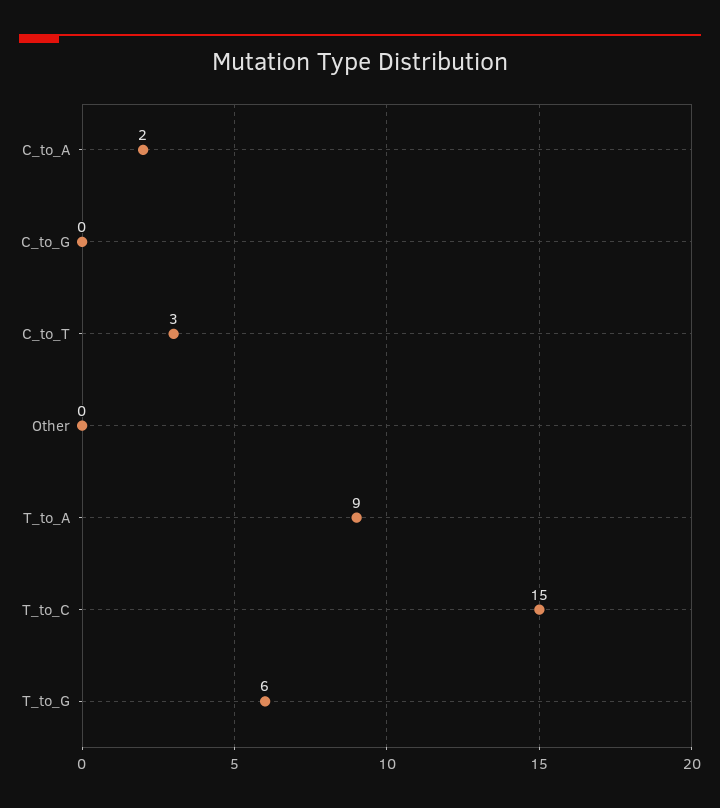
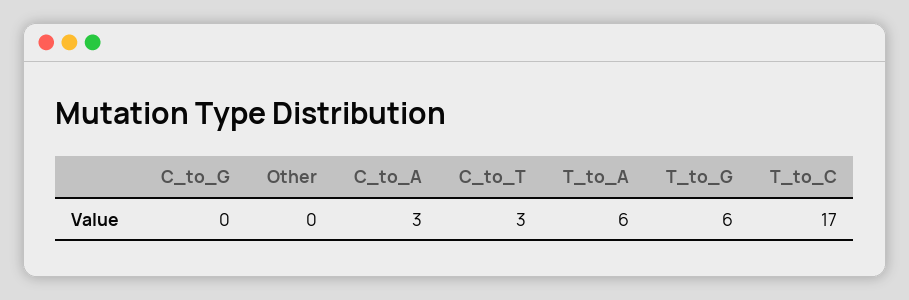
  {
-   "C_to_A": 2,
+   "C_to_A": 3,
    "C_to_G": 0,
    "C_to_T": 3,
    "Other": 0,
-   "T_to_A": 9,
+   "T_to_A": 6,
-   "T_to_C": 15,
+   "T_to_C": 17,
    "T_to_G": 6
  }

